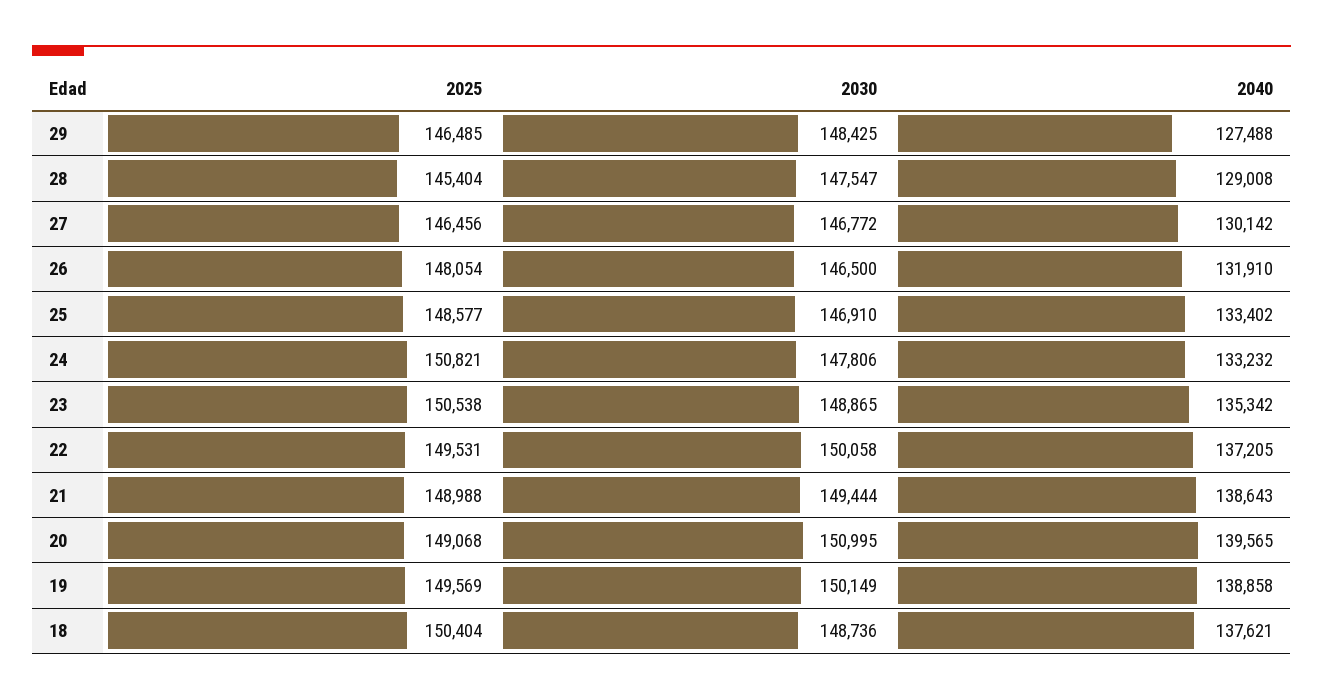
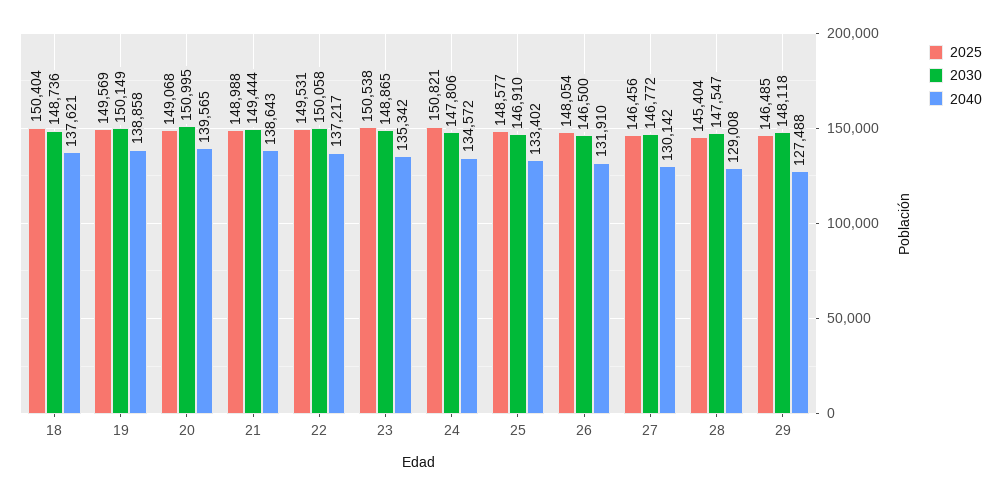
  {
    "2025": {
      "29": 146485,
      "28": 145404,
      "27": 146456,
      "26": 148054,
      "25": 148577,
      "24": 150821,
      "23": 150538,
      "22": 149531,
      "21": 148988,
      "20": 149068,
      "19": 149569,
      "18": 150404
    },
    "2030": {
-     "29": 148425,
+     "29": 148118,
      "28": 147547,
      "27": 146772,
      "26": 146500,
      "25": 146910,
      "24": 147806,
      "23": 148865,
      "22": 150058,
      "21": 149444,
      "20": 150995,
      "19": 150149,
      "18": 148736
    },
    "2040": {
      "29": 127488,
      "28": 129008,
      "27": 130142,
      "26": 131910,
      "25": 133402,
-     "24": 133232,
+     "24": 134572,
      "23": 135342,
-     "22": 137205,
+     "22": 137217,
      "21": 138643,
      "20": 139565,
      "19": 138858,
      "18": 137621
    }
  }

